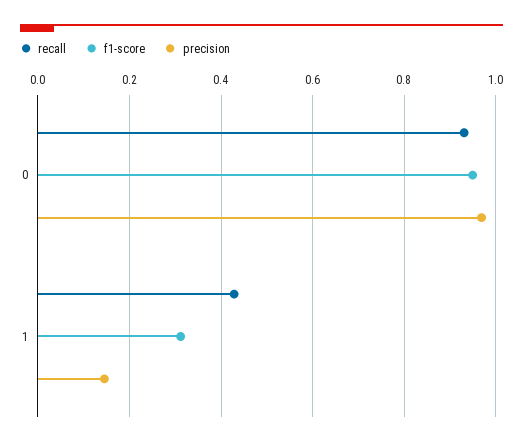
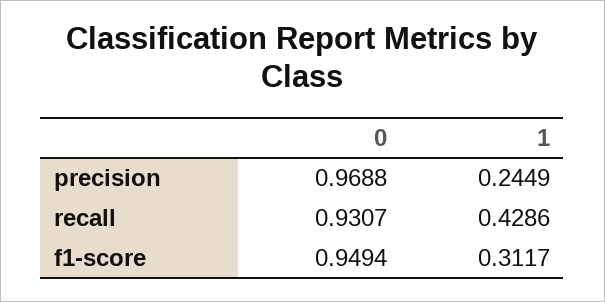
  {
    "recall": {
      "0": 0.9307,
      "1": 0.4286
    },
    "f1-score": {
      "0": 0.9494,
      "1": 0.3117
    },
    "precision": {
      "0": 0.9688,
-     "1": 0.14
+     "1": 0.2449
    }
  }

